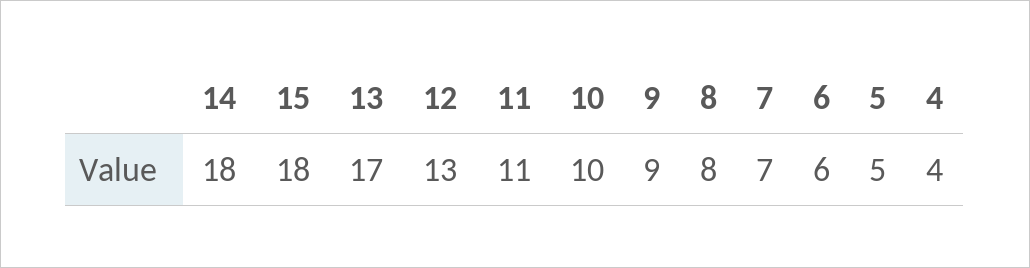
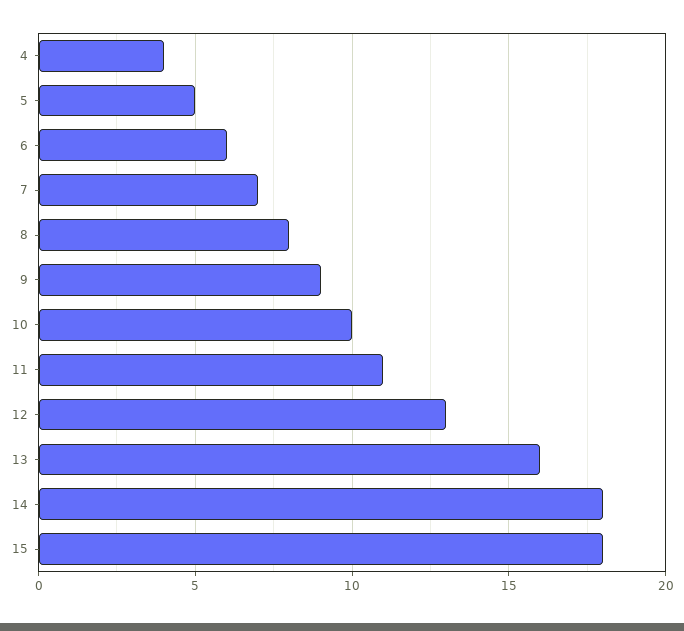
  {
    "14": 18,
    "15": 18,
-   "13": 17,
+   "13": 16,
    "12": 13,
    "11": 11,
    "10": 10,
    "9": 9,
    "8": 8,
    "7": 7,
    "6": 6,
    "5": 5,
    "4": 4
  }

